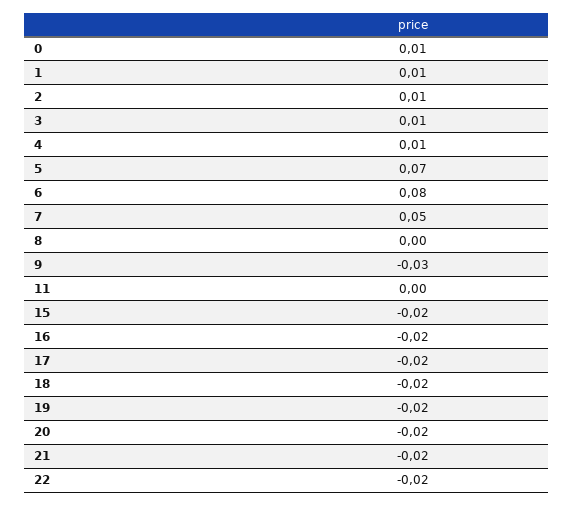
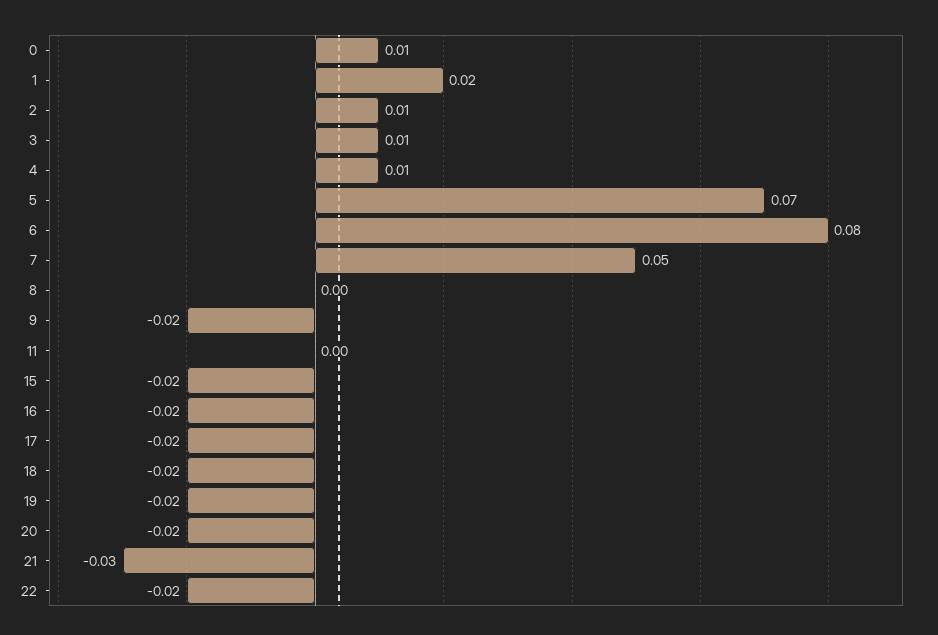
  {
    "0": 0.01,
-   "1": 0.01,
+   "1": 0.02,
    "2": 0.01,
    "3": 0.01,
    "4": 0.01,
    "5": 0.07,
    "6": 0.08,
    "7": 0.05,
    "8": 0,
-   "9": -0.03,
+   "9": -0.02,
    "11": 0,
    "15": -0.02,
    "16": -0.02,
    "17": -0.02,
    "18": -0.02,
    "19": -0.02,
    "20": -0.02,
-   "21": -0.02,
+   "21": -0.03,
    "22": -0.02
  }

